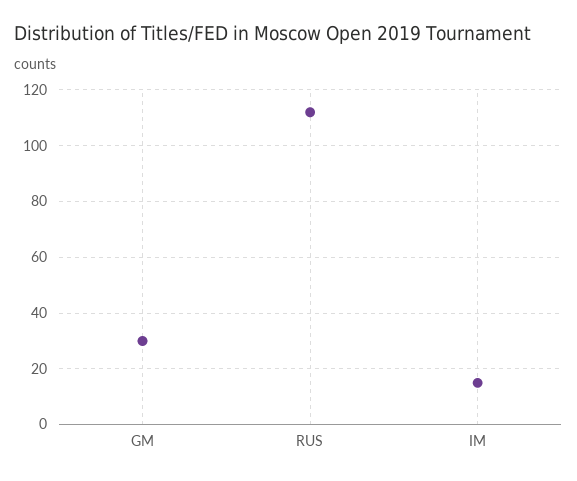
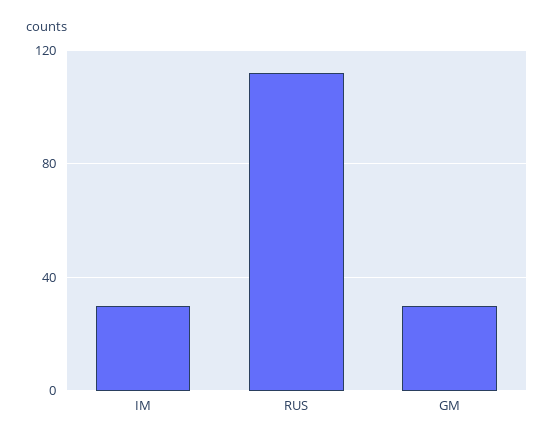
  {
    "GM": 30,
    "RUS": 110,
-   "IM": 15
+   "IM": 30
  }

